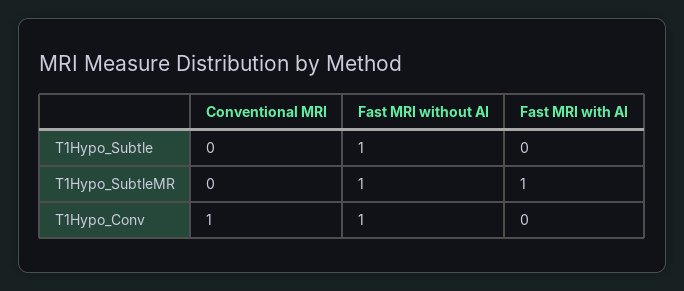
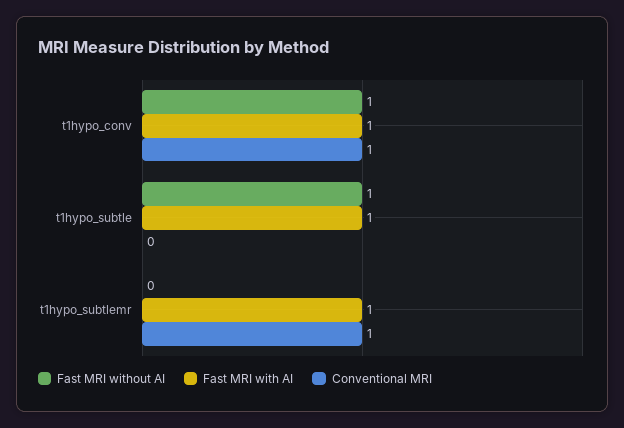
  {
    "Conventional MRI": {
      "T1Hypo_Subtle": 0,
-     "T1Hypo_SubtleMR": 0,
+     "T1Hypo_SubtleMR": 1,
      "T1Hypo_Conv": 1
    },
    "Fast MRI without AI": {
      "T1Hypo_Subtle": 1,
-     "T1Hypo_SubtleMR": 1,
+     "T1Hypo_SubtleMR": 0,
      "T1Hypo_Conv": 1
    },
    "Fast MRI with AI": {
-     "T1Hypo_Subtle": 0,
+     "T1Hypo_Subtle": 1,
      "T1Hypo_SubtleMR": 1,
-     "T1Hypo_Conv": 0
+     "T1Hypo_Conv": 1
    }
  }

